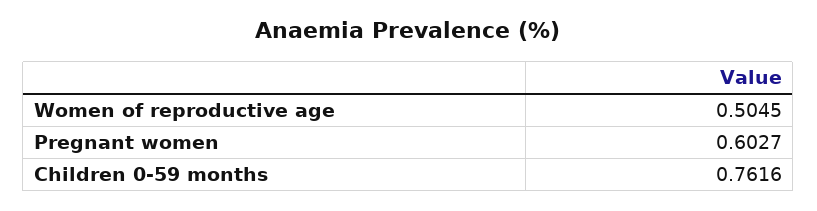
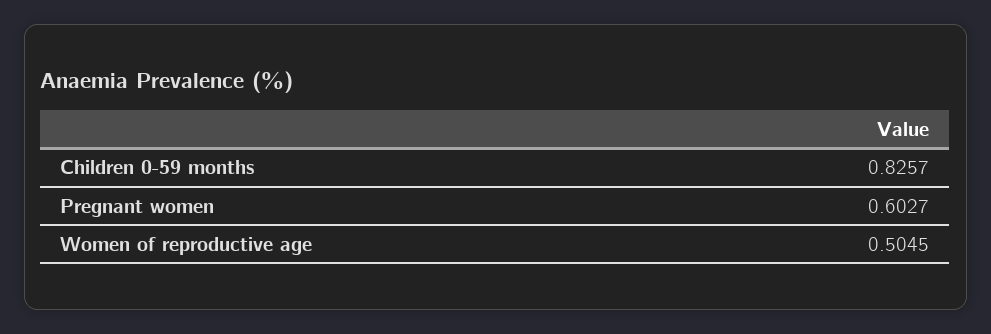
  {
    "Women of reproductive age": 0.5045,
    "Pregnant women": 0.6027,
-   "Children 0-59 months": 0.7616
+   "Children 0-59 months": 0.8257
  }

